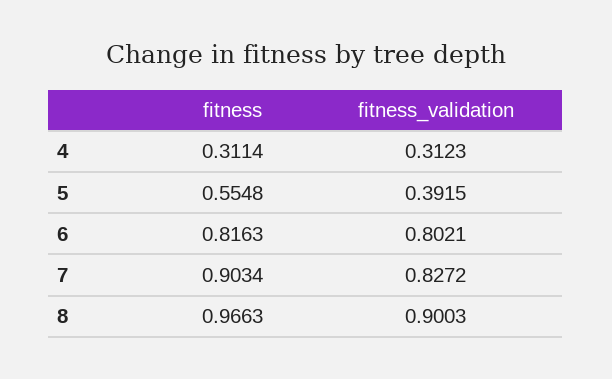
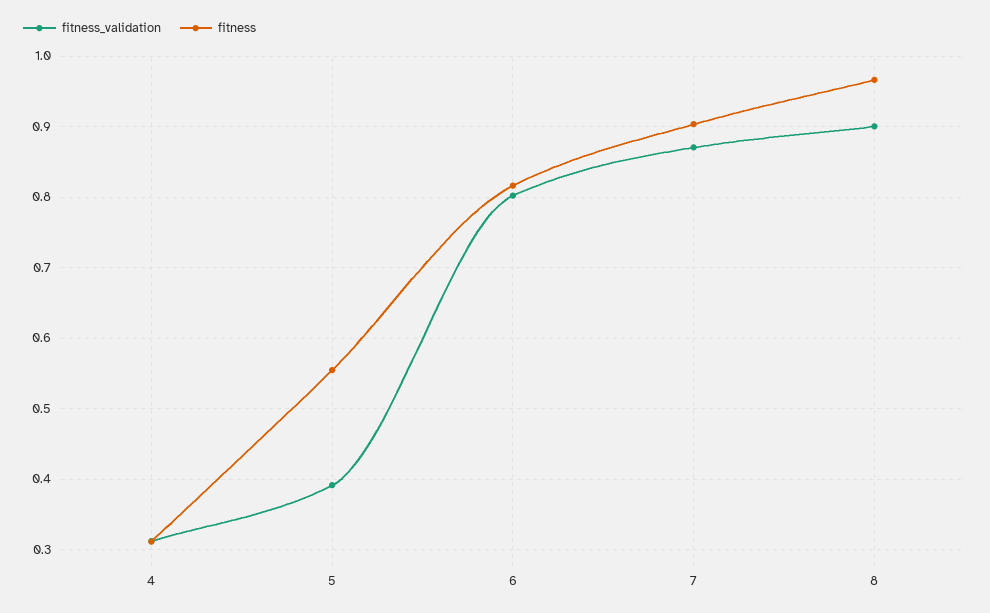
  {
    "fitness": {
      "4": 0.3114,
      "5": 0.5548,
      "6": 0.8163,
      "7": 0.9034,
      "8": 0.9663
    },
    "fitness_validation": {
      "4": 0.3123,
      "5": 0.3915,
      "6": 0.8021,
-     "7": 0.8272,
+     "7": 0.87,
      "8": 0.9003
    }
  }

